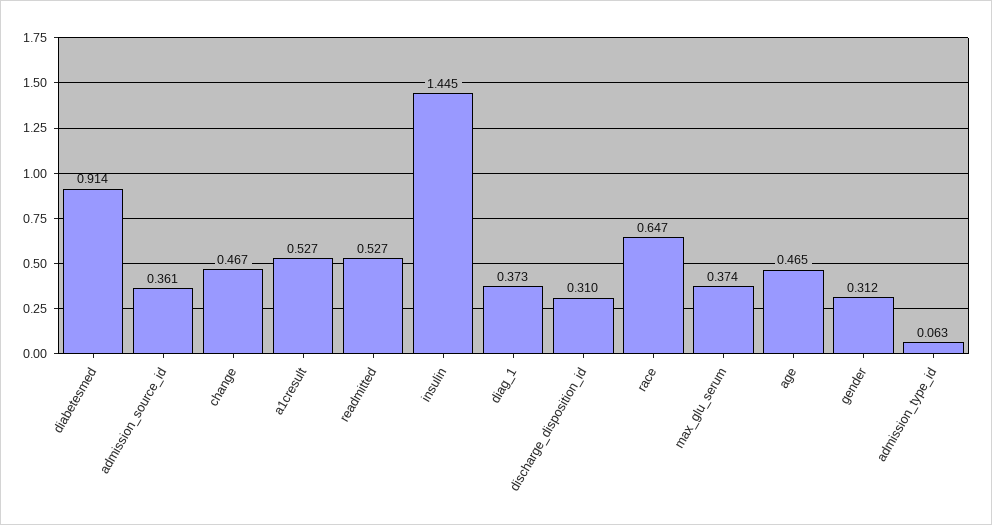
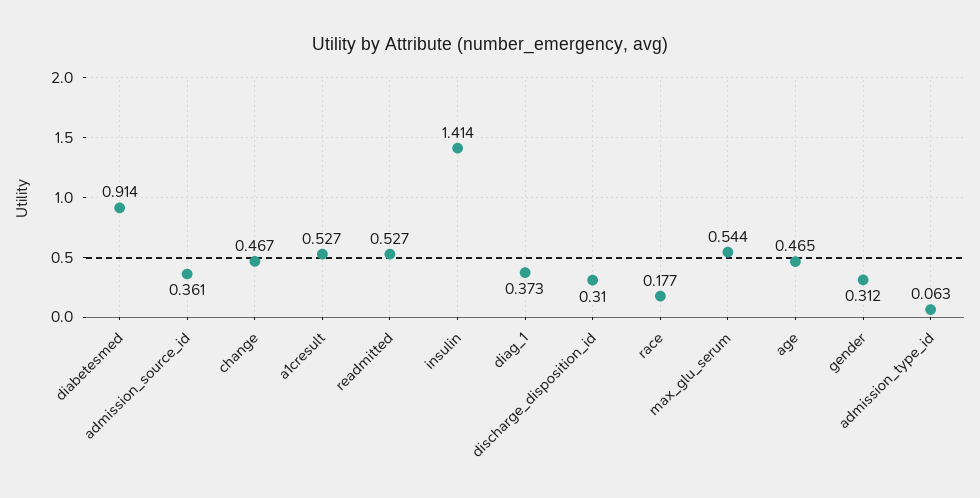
  {
    "diabetesmed": 0.914,
    "admission_source_id": 0.361,
    "change": 0.467,
    "a1cresult": 0.527,
    "readmitted": 0.527,
-   "insulin": 1.445,
+   "insulin": 1.414,
    "diag_1": 0.373,
    "discharge_disposition_id": 0.31,
-   "race": 0.647,
+   "race": 0.177,
-   "max_glu_serum": 0.374,
+   "max_glu_serum": 0.544,
    "age": 0.465,
    "gender": 0.312,
    "admission_type_id": 0.063
  }

